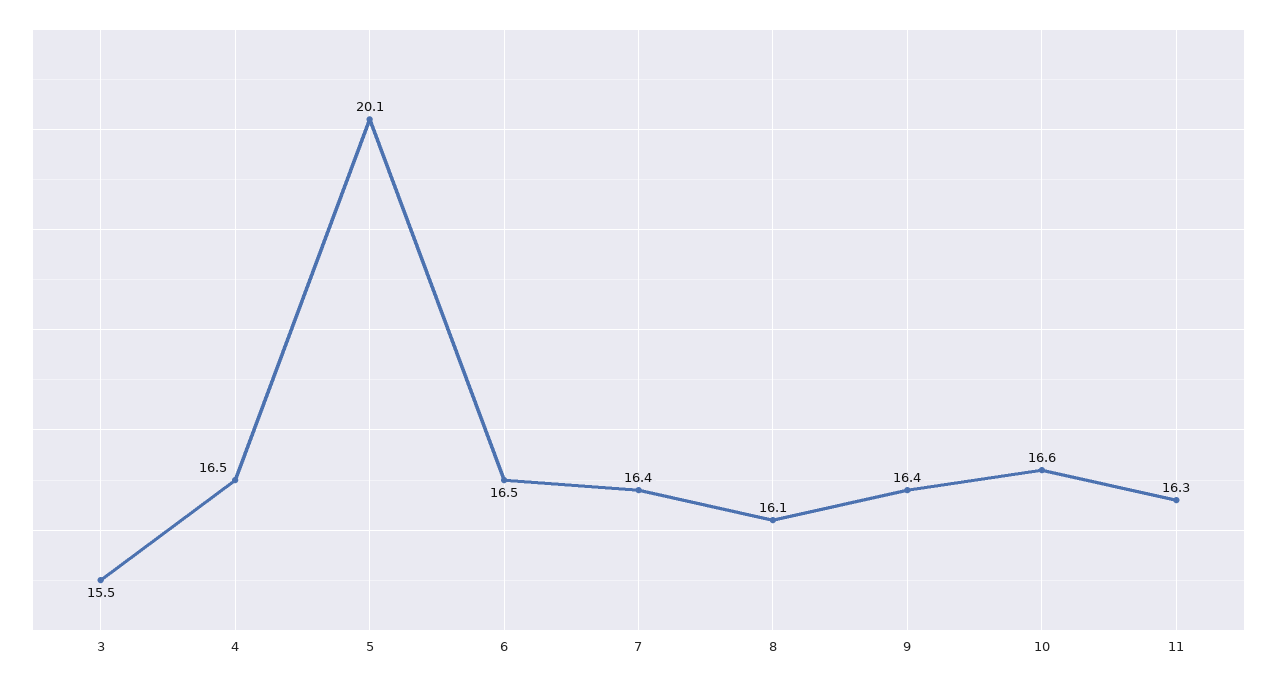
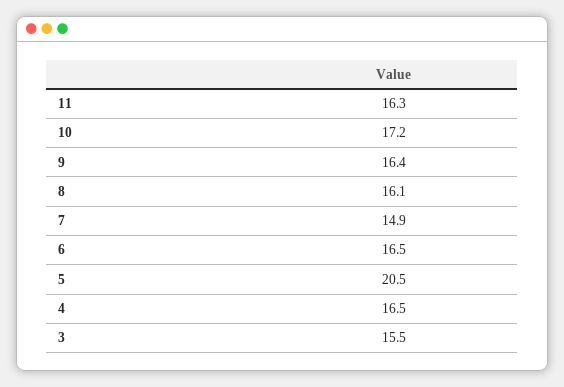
  {
    "3": 15.5,
    "4": 16.5,
-   "5": 20.1,
+   "5": 20.5,
    "6": 16.5,
-   "7": 16.4,
+   "7": 14.9,
    "8": 16.1,
    "9": 16.4,
-   "10": 16.6,
+   "10": 17.2,
    "11": 16.3
  }

